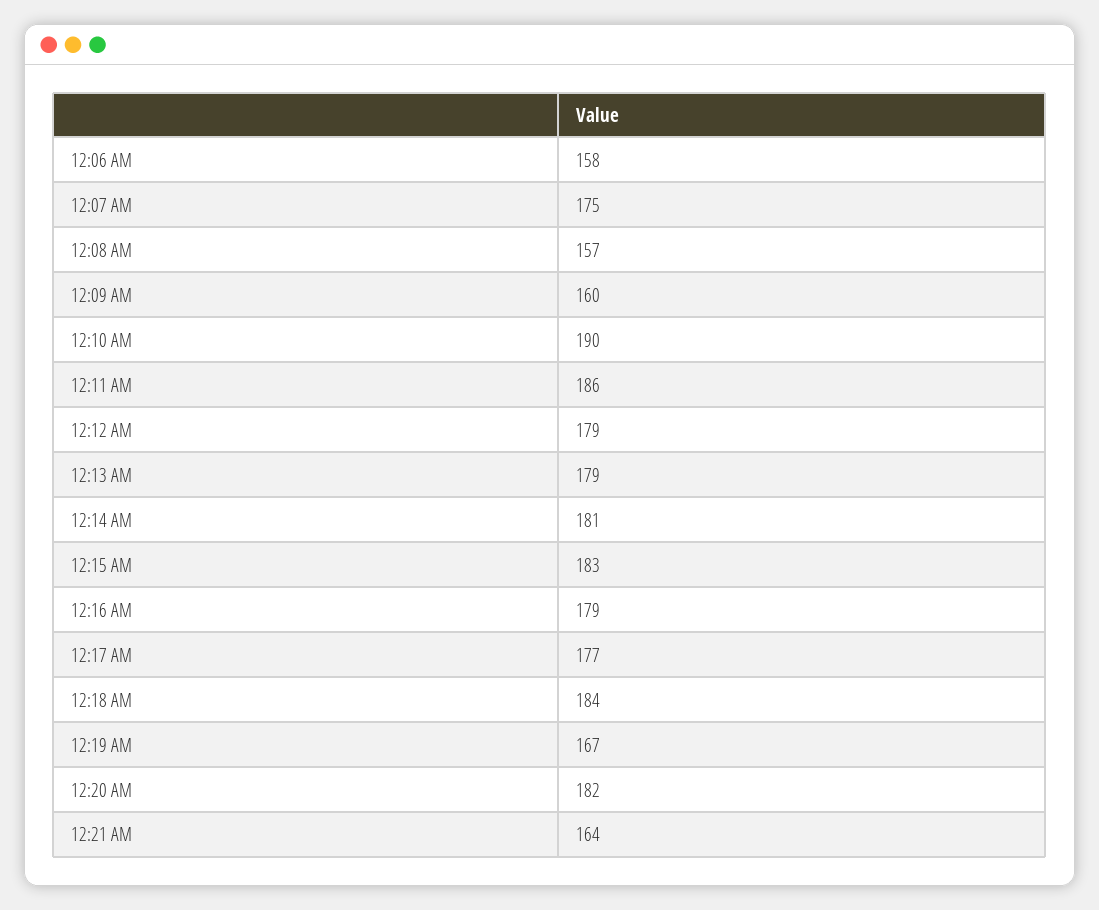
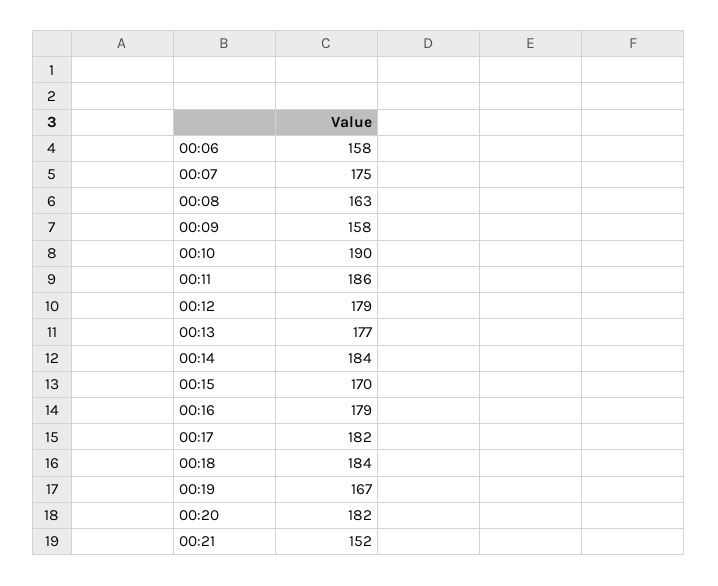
  {
    "12:06 AM": 158,
    "12:07 AM": 175,
-   "12:08 AM": 157,
+   "12:08 AM": 163,
-   "12:09 AM": 160,
+   "12:09 AM": 158,
    "12:10 AM": 190,
    "12:11 AM": 186,
    "12:12 AM": 179,
-   "12:13 AM": 179,
+   "12:13 AM": 177,
-   "12:14 AM": 181,
+   "12:14 AM": 184,
-   "12:15 AM": 183,
+   "12:15 AM": 170,
    "12:16 AM": 179,
-   "12:17 AM": 177,
+   "12:17 AM": 182,
    "12:18 AM": 184,
    "12:19 AM": 167,
    "12:20 AM": 182,
-   "12:21 AM": 164
+   "12:21 AM": 152
  }

